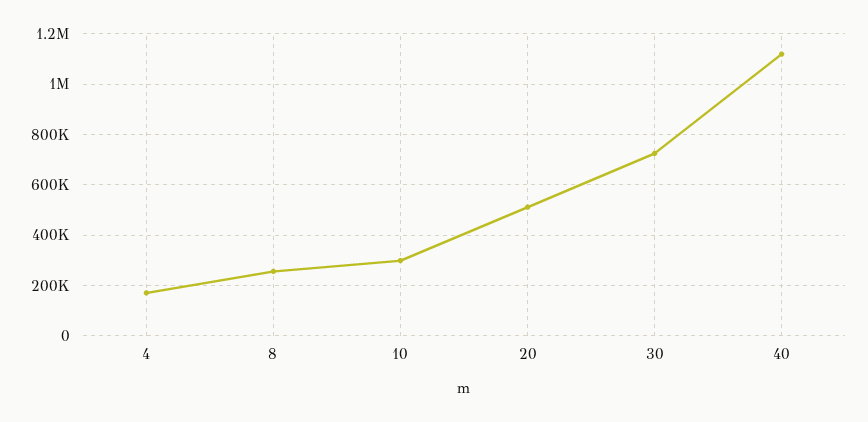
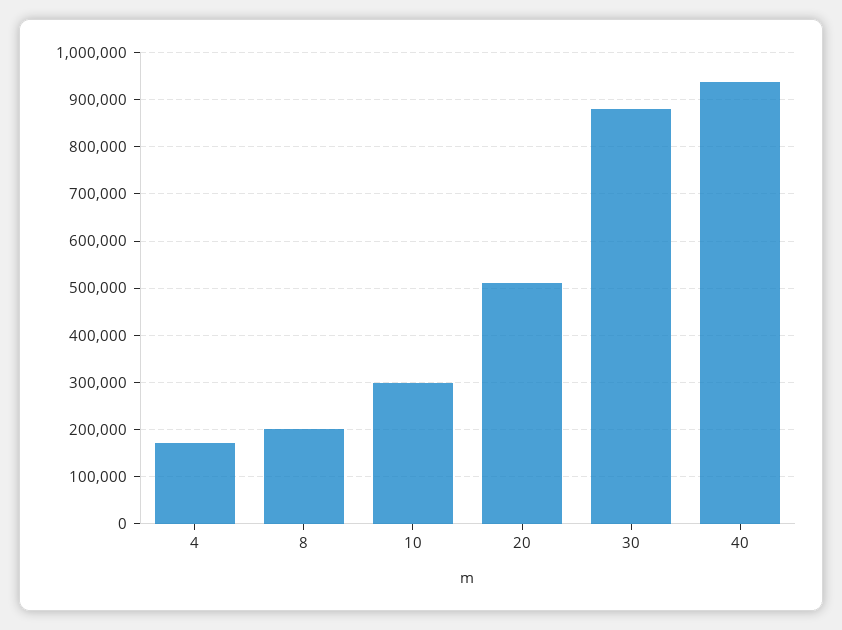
  {
    "4": 180000,
-   "8": 250000,
+   "8": 200000,
    "10": 300000,
    "20": 520000,
-   "30": 725000,
+   "30": 880000,
-   "40": 1125000
+   "40": 940000
  }

